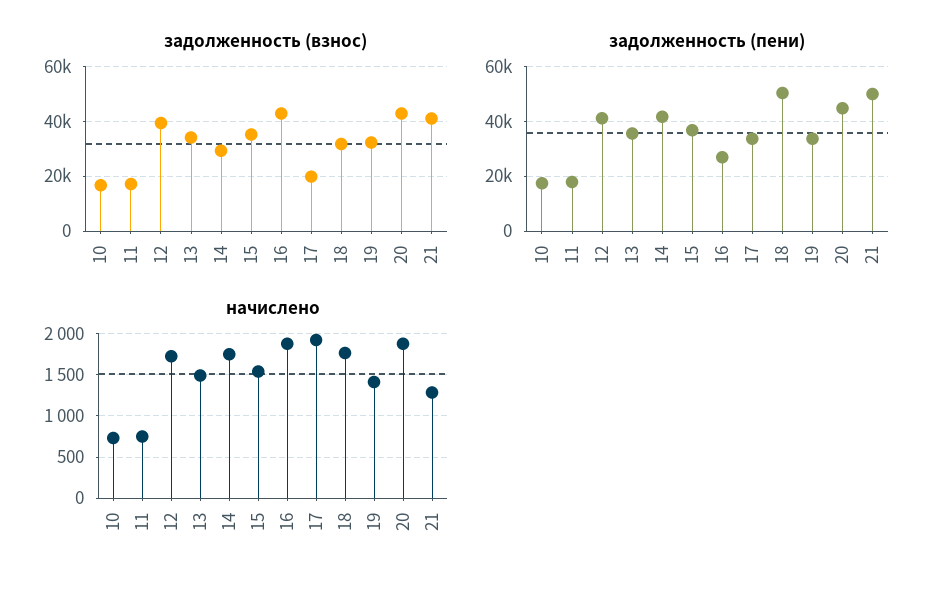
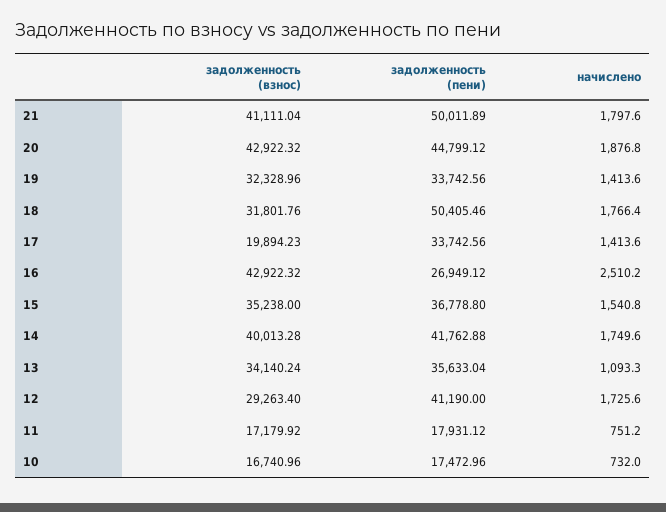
  {
    "задолженность (взнос)": {
      "10": 16740.96,
      "11": 17179.92,
-     "12": 40000,
+     "12": 29263.4,
      "13": 34140.24,
-     "14": 30000,
+     "14": 40013.28,
      "15": 35238,
      "16": 42922.32,
      "17": 19894.23,
      "18": 31801.76,
      "19": 32328.96,
      "20": 42922.32,
      "21": 41111.04
    },
    "задолженность (пени)": {
      "10": 17472.96,
      "11": 17931.12,
      "12": 41190,
      "13": 35633.04,
      "14": 41762.88,
      "15": 36778.8,
      "16": 26949.12,
      "17": 33742.56,
      "18": 50405.46,
      "19": 33742.56,
      "20": 44799.12,
      "21": 50011.89
    },
    "начислено": {
      "10": 732,
      "11": 751.2,
      "12": 1725.6,
-     "13": 1500,
+     "13": 1093.3,
      "14": 1749.6,
      "15": 1540.8,
-     "16": 1900,
+     "16": 2510.2,
-     "17": 1900,
+     "17": 1413.6,
      "18": 1766.4,
      "19": 1413.6,
      "20": 1876.8,
-     "21": 1300
+     "21": 1797.6
    }
  }

